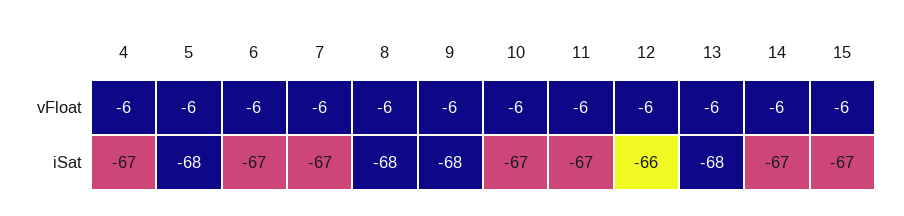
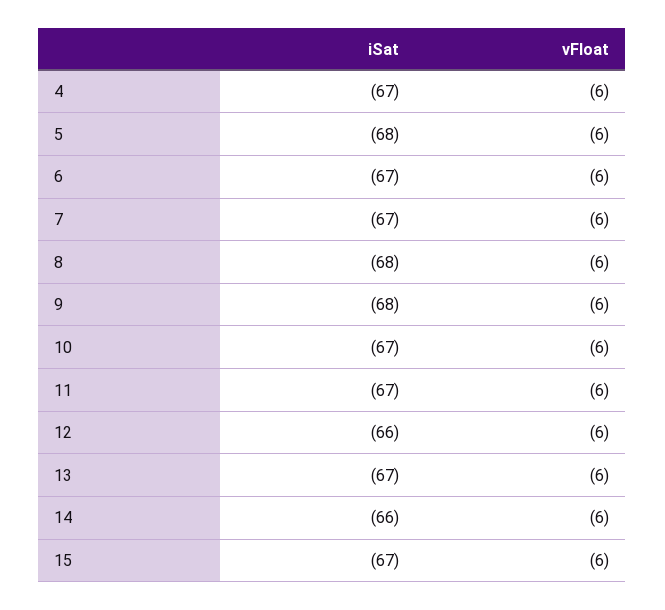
  {
    "4": {
      "vFloat": -6,
      "iSat": -67
    },
    "5": {
      "vFloat": -6,
      "iSat": -68
    },
    "6": {
      "vFloat": -6,
      "iSat": -67
    },
    "7": {
      "vFloat": -6,
      "iSat": -67
    },
    "8": {
      "vFloat": -6,
      "iSat": -68
    },
    "9": {
      "vFloat": -6,
      "iSat": -68
    },
    "10": {
      "vFloat": -6,
      "iSat": -67
    },
    "11": {
      "vFloat": -6,
      "iSat": -67
    },
    "12": {
      "vFloat": -6,
      "iSat": -66
    },
    "13": {
      "vFloat": -6,
-     "iSat": -68
+     "iSat": -67
    },
    "14": {
      "vFloat": -6,
-     "iSat": -67
+     "iSat": -66
    },
    "15": {
      "vFloat": -6,
      "iSat": -67
    }
  }

